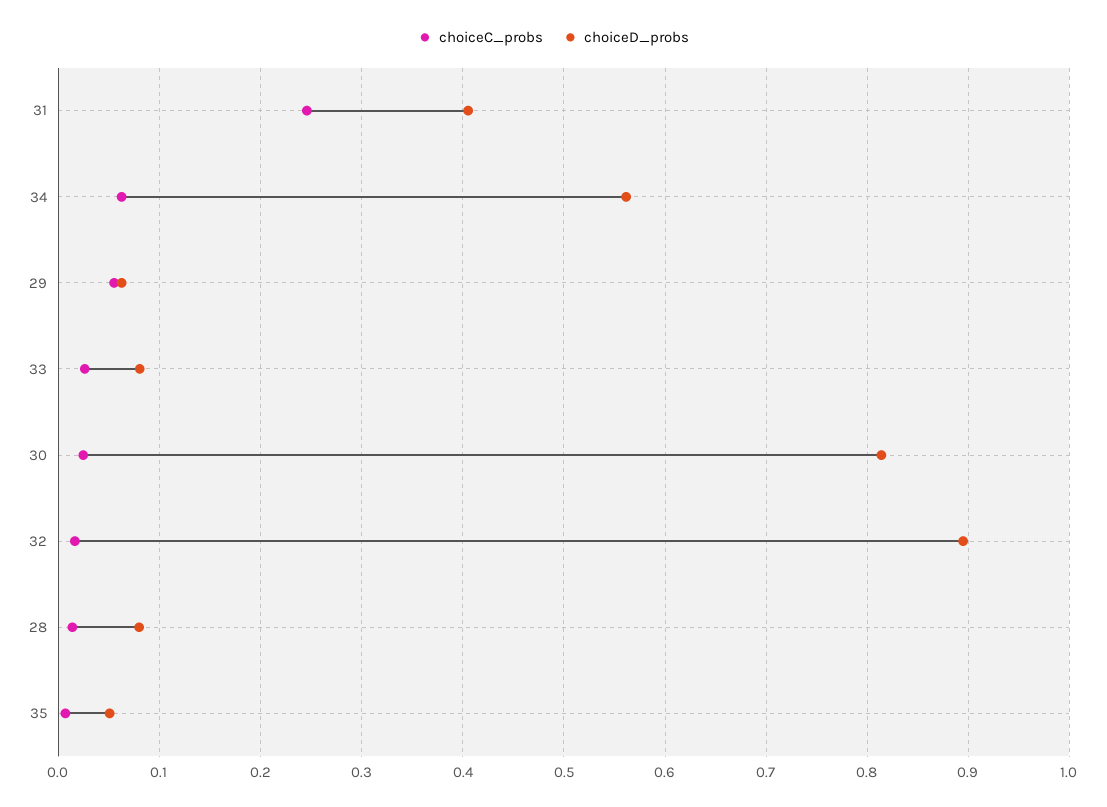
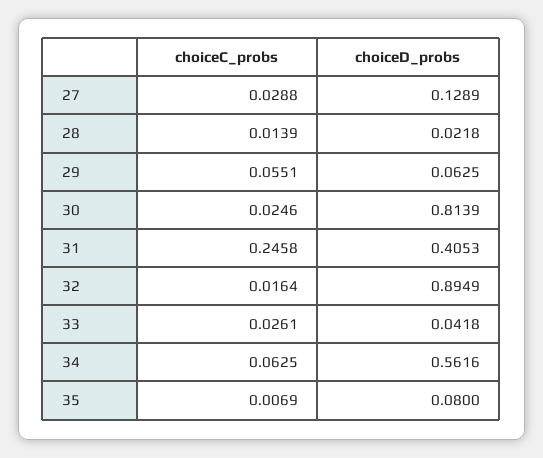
  {
    "choiceC_probs": {
      "31": 0.2458,
      "34": 0.0625,
      "29": 0.0551,
      "33": 0.0261,
      "30": 0.0246,
      "32": 0.0164,
      "28": 0.0139,
-     "35": 0.0069
+     "35": 0.0069,
+     "27": 0.0288
    },
    "choiceD_probs": {
      "31": 0.4053,
      "34": 0.5616,
      "29": 0.0625,
-     "33": 0.08,
+     "33": 0.0418,
      "30": 0.8139,
      "32": 0.8949,
-     "28": 0.08,
+     "28": 0.0218,
-     "35": 0.05
+     "35": 0.08,
+     "27": 0.1289
    }
  }

